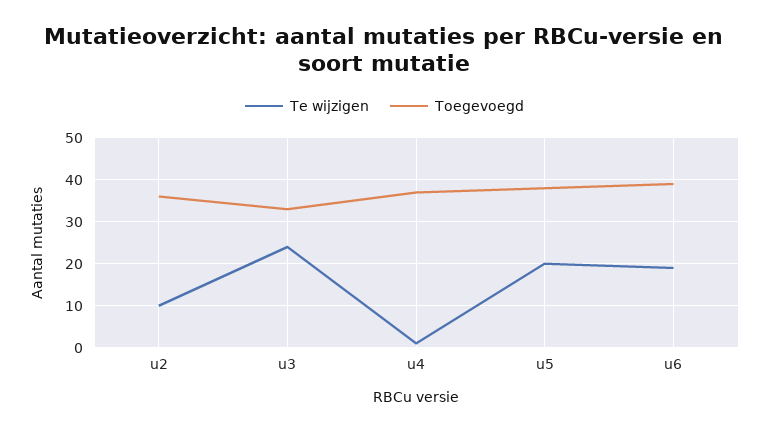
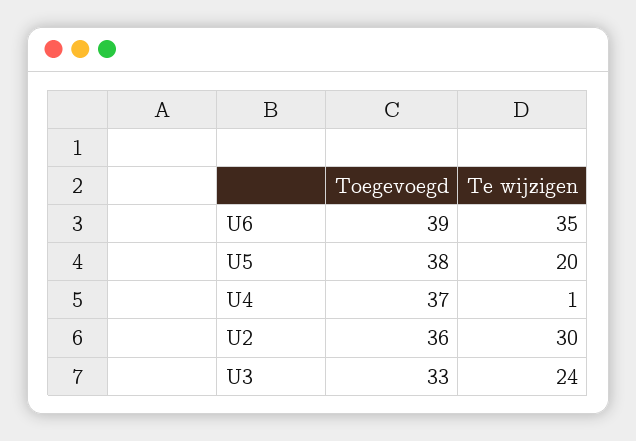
  {
    "Te wijzigen": {
-     "u2": 10,
+     "u2": 30,
      "u3": 24,
      "u4": 1,
      "u5": 20,
-     "u6": 20
+     "u6": 35
    },
    "Toegevoegd": {
      "u2": 36,
      "u3": 33,
      "u4": 37,
      "u5": 38,
      "u6": 39
    }
  }

